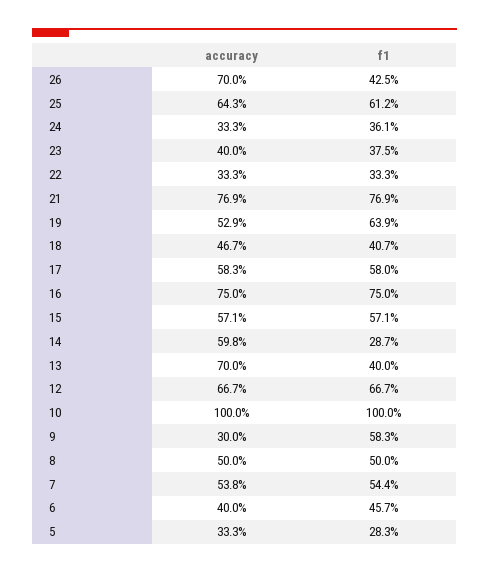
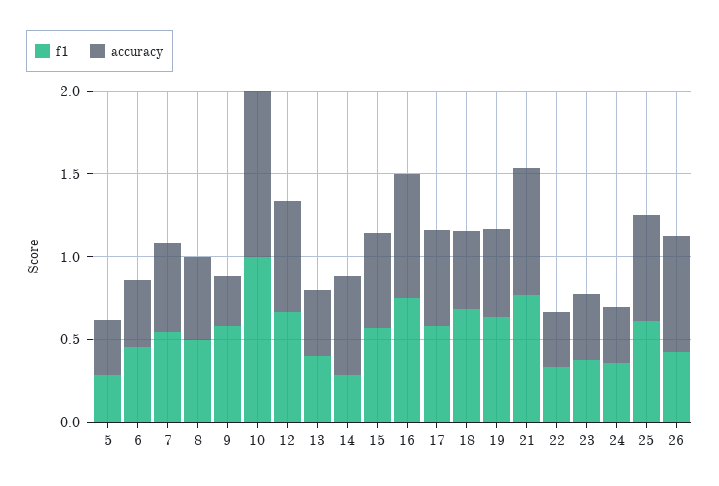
  {
    "accuracy": {
      "26": 0.7,
      "25": 0.643,
      "24": 0.333,
      "23": 0.4,
      "22": 0.333,
      "21": 0.769,
      "19": 0.529,
      "18": 0.467,
      "17": 0.583,
      "16": 0.75,
      "15": 0.571,
      "14": 0.598,
-     "13": 0.7,
+     "13": 0.4,
      "12": 0.667,
      "10": 1,
      "9": 0.3,
      "8": 0.5,
      "7": 0.538,
      "6": 0.4,
      "5": 0.333
    },
    "f1": {
      "26": 0.425,
      "25": 0.612,
      "24": 0.361,
      "23": 0.375,
      "22": 0.333,
      "21": 0.769,
      "19": 0.639,
-     "18": 0.407,
+     "18": 0.7,
      "17": 0.58,
      "16": 0.75,
      "15": 0.571,
      "14": 0.287,
      "13": 0.4,
      "12": 0.667,
      "10": 1,
      "9": 0.583,
      "8": 0.5,
      "7": 0.544,
      "6": 0.457,
      "5": 0.283
    }
  }

